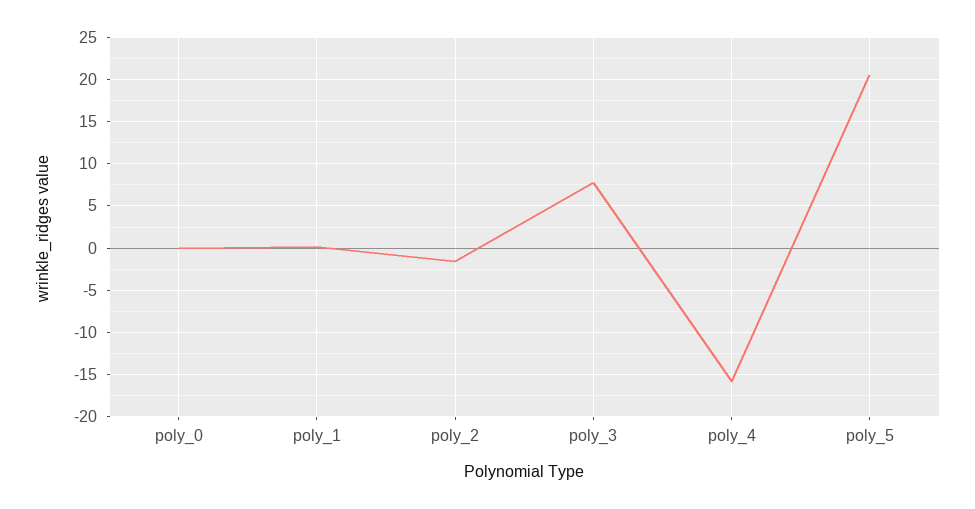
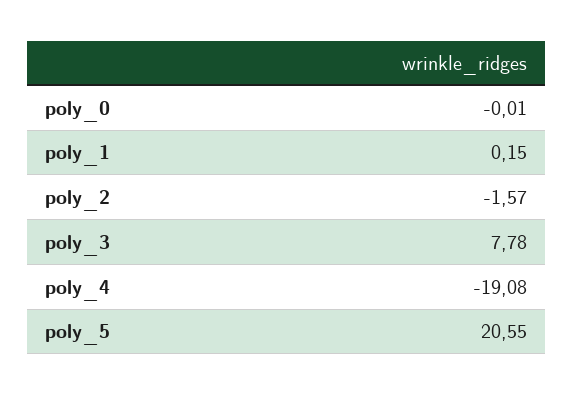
  {
    "poly_0": -0.01,
    "poly_1": 0.15,
    "poly_2": -1.57,
    "poly_3": 7.78,
-   "poly_4": -16,
+   "poly_4": -19.08,
    "poly_5": 20.55
  }

